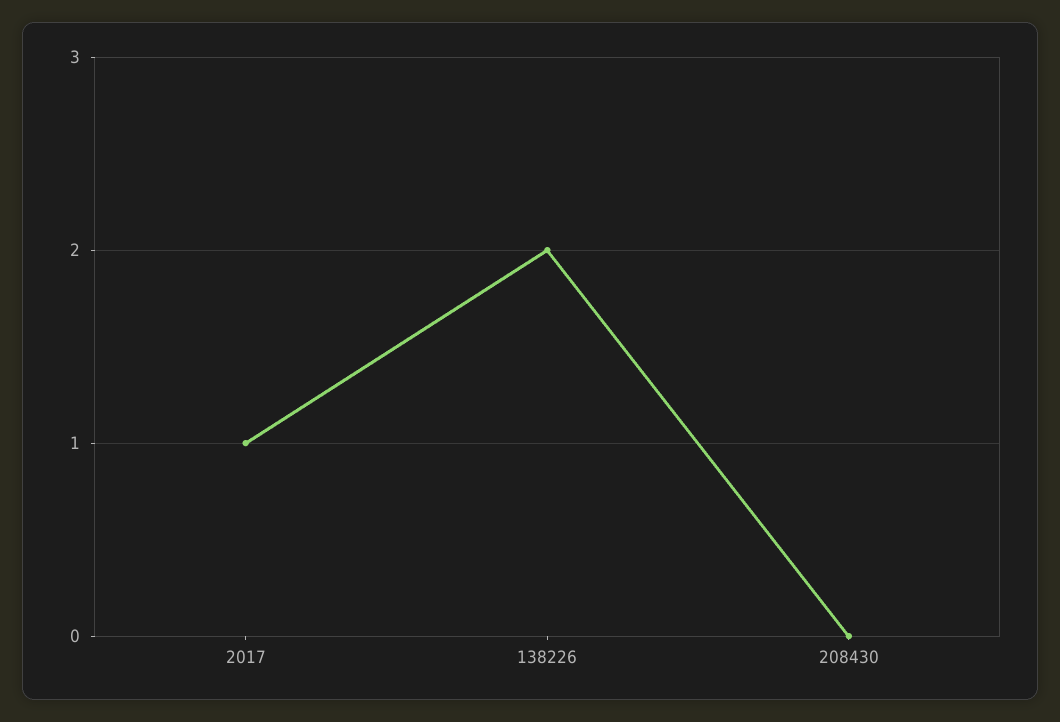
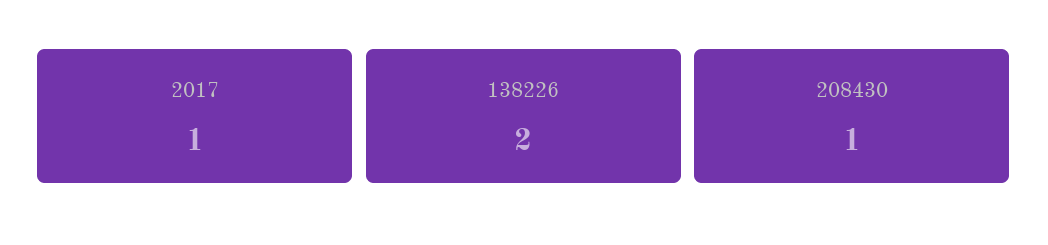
  {
    "2017": 1,
    "138226": 2,
-   "208430": 0
+   "208430": 1
  }

